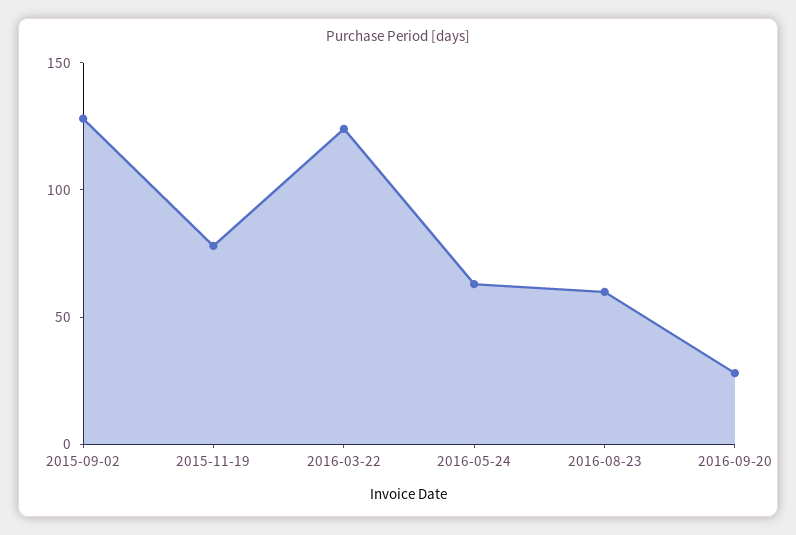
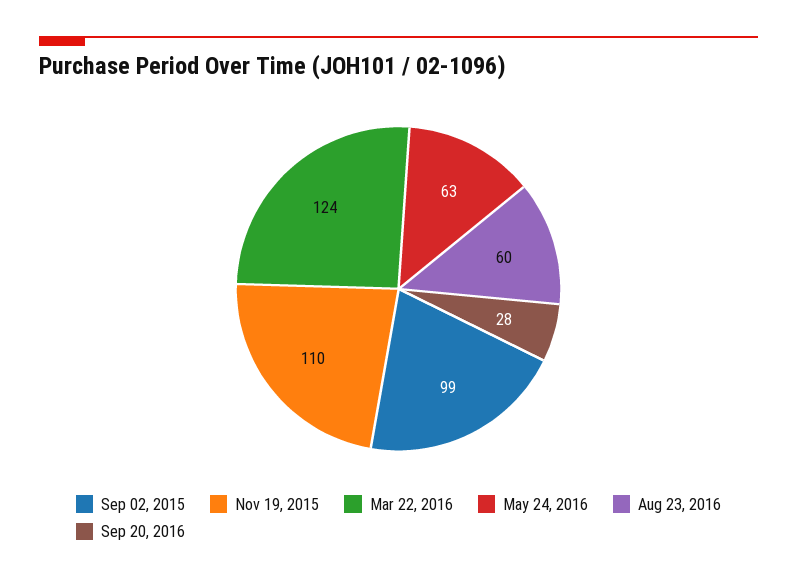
  {
-   "2015-09-02": 130,
+   "2015-09-02": 99,
-   "2015-11-19": 80,
+   "2015-11-19": 110,
    "2016-03-22": 124,
    "2016-05-24": 63,
    "2016-08-23": 60,
    "2016-09-20": 28
  }

